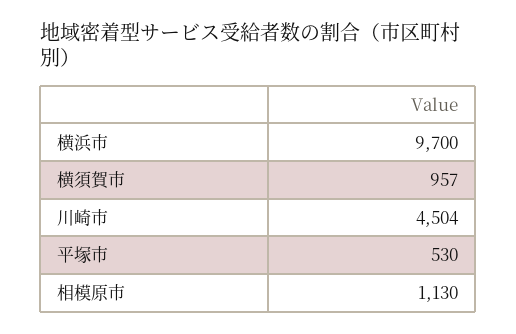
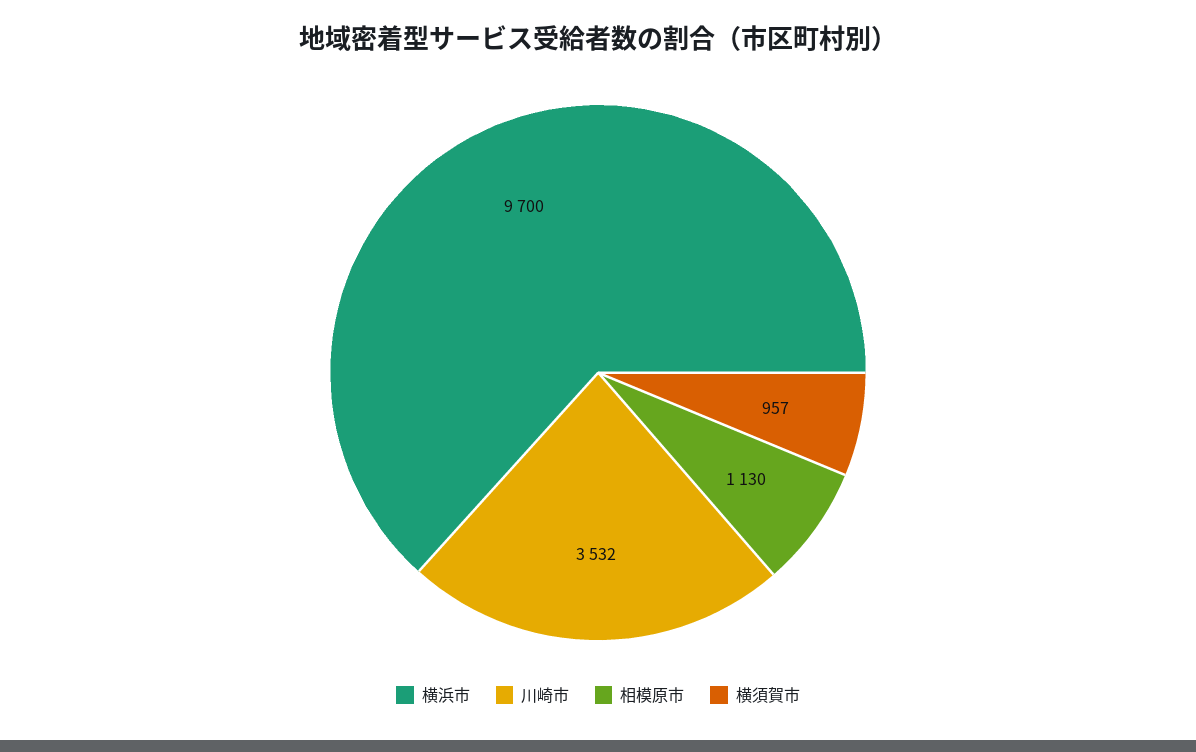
  {
    "横浜市": 9700,
    "横須賀市": 957,
-   "川崎市": 4504,
+   "川崎市": 3532,
-   "平塚市": 530,
    "相模原市": 1130
  }

